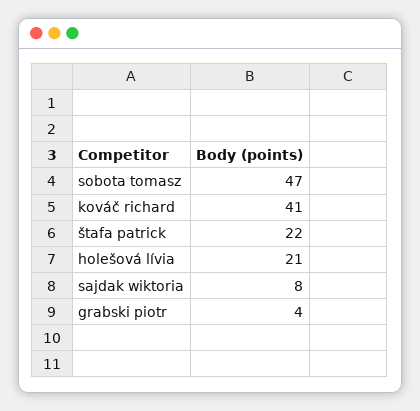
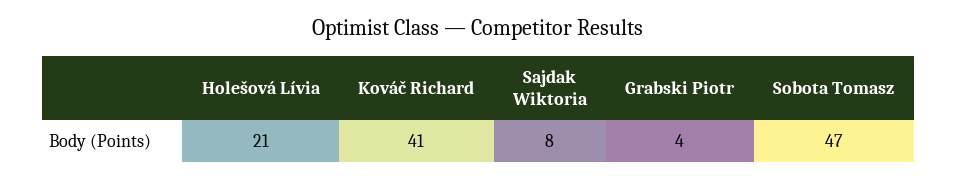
  {
    "sobota tomasz": 47,
    "kováč richard": 41,
-   "štafa patrick": 22,
    "holešová lívia": 21,
    "sajdak wiktoria": 8,
    "grabski piotr": 4
  }

